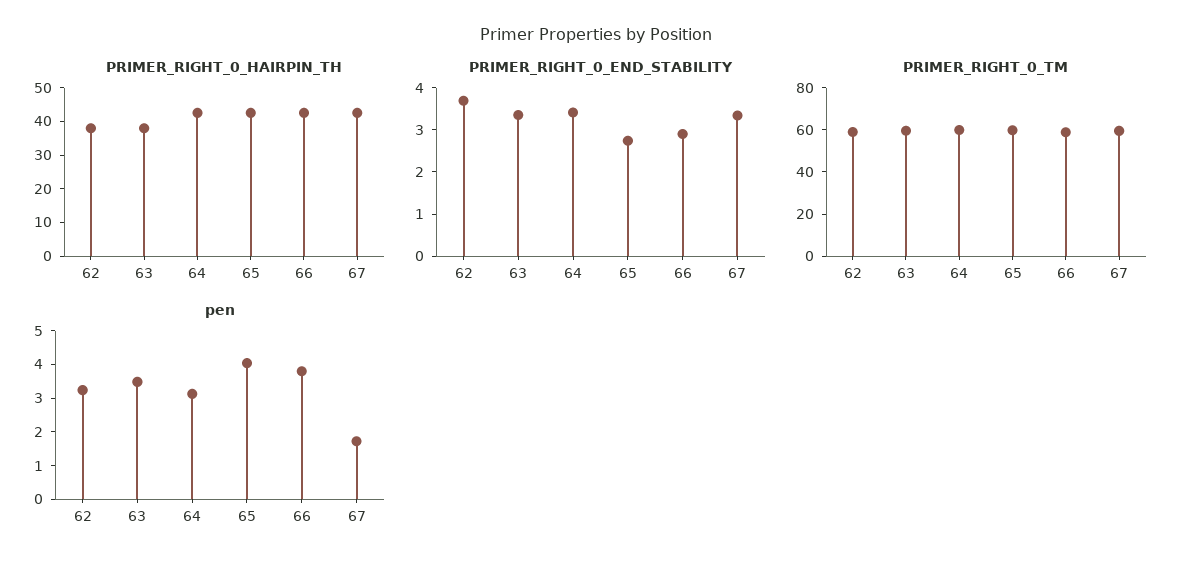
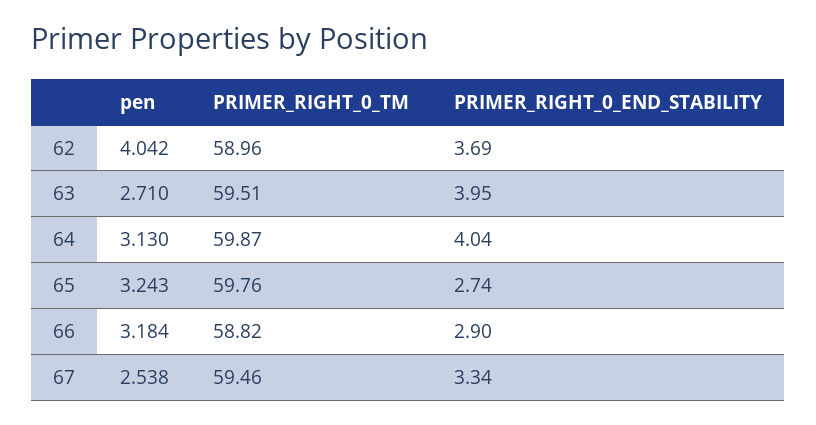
  {
-   "PRIMER_RIGHT_0_HAIRPIN_TH": {
-     "62": 37.5,
-     "63": 37.5,
-     "64": 42.5,
-     "65": 42.5,
-     "66": 42.5,
-     "67": 42.5
-   },
    "PRIMER_RIGHT_0_END_STABILITY": {
      "62": 3.69,
-     "63": 3.4,
+     "63": 3.95,
-     "64": 3.4,
+     "64": 4.04,
      "65": 2.74,
      "66": 2.9,
      "67": 3.34
    },
    "PRIMER_RIGHT_0_TM": {
      "62": 58.96,
      "63": 59.51,
      "64": 59.87,
      "65": 59.76,
      "66": 58.82,
      "67": 59.46
    },
    "pen": {
-     "62": 3.25,
+     "62": 4.042,
-     "63": 3.5,
+     "63": 2.71,
      "64": 3.13,
-     "65": 4,
+     "65": 3.243,
-     "66": 3.75,
+     "66": 3.184,
-     "67": 1.75
+     "67": 2.538
    }
  }

